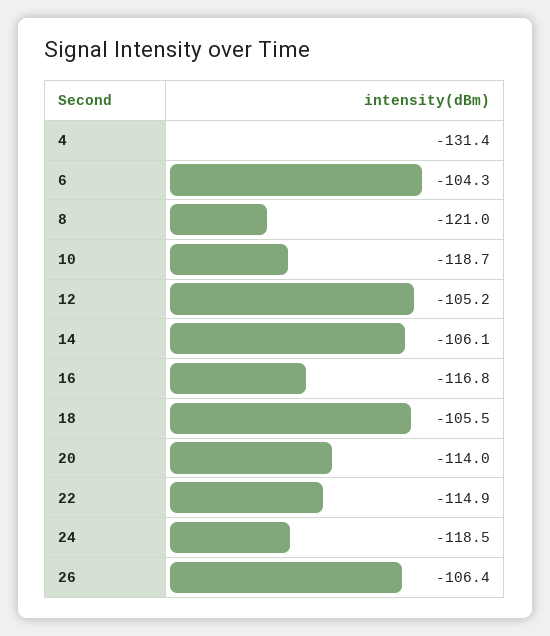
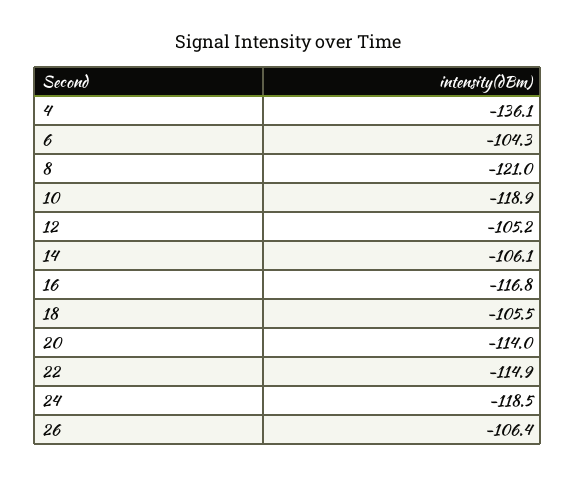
  {
-   "4": -131.4,
+   "4": -136.1,
    "6": -104.3,
    "8": -121,
-   "10": -118.7,
+   "10": -118.9,
    "12": -105.2,
    "14": -106.1,
    "16": -116.8,
    "18": -105.5,
    "20": -114,
    "22": -114.9,
    "24": -118.5,
    "26": -106.4
  }

